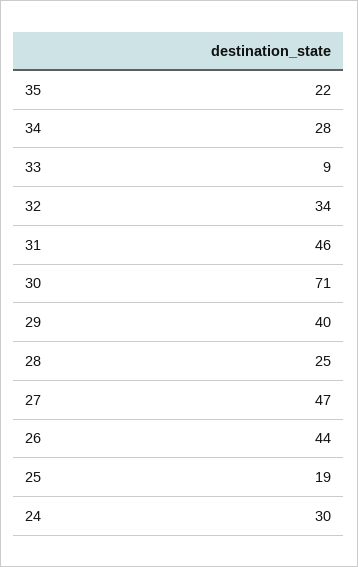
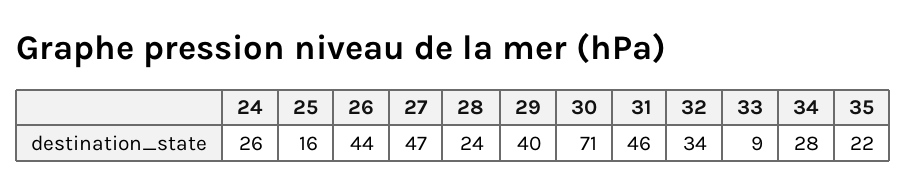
  {
    "35": 22,
    "34": 28,
    "33": 9,
    "32": 34,
    "31": 46,
    "30": 71,
    "29": 40,
-   "28": 25,
+   "28": 24,
    "27": 47,
    "26": 44,
-   "25": 19,
+   "25": 16,
-   "24": 30
+   "24": 26
  }

